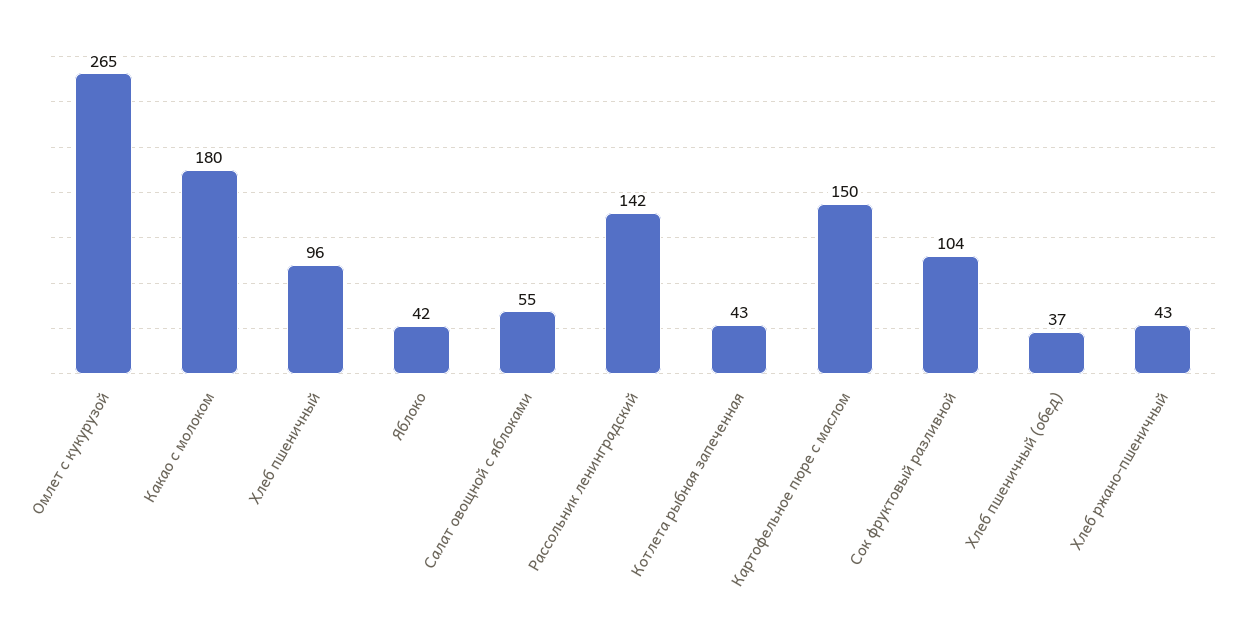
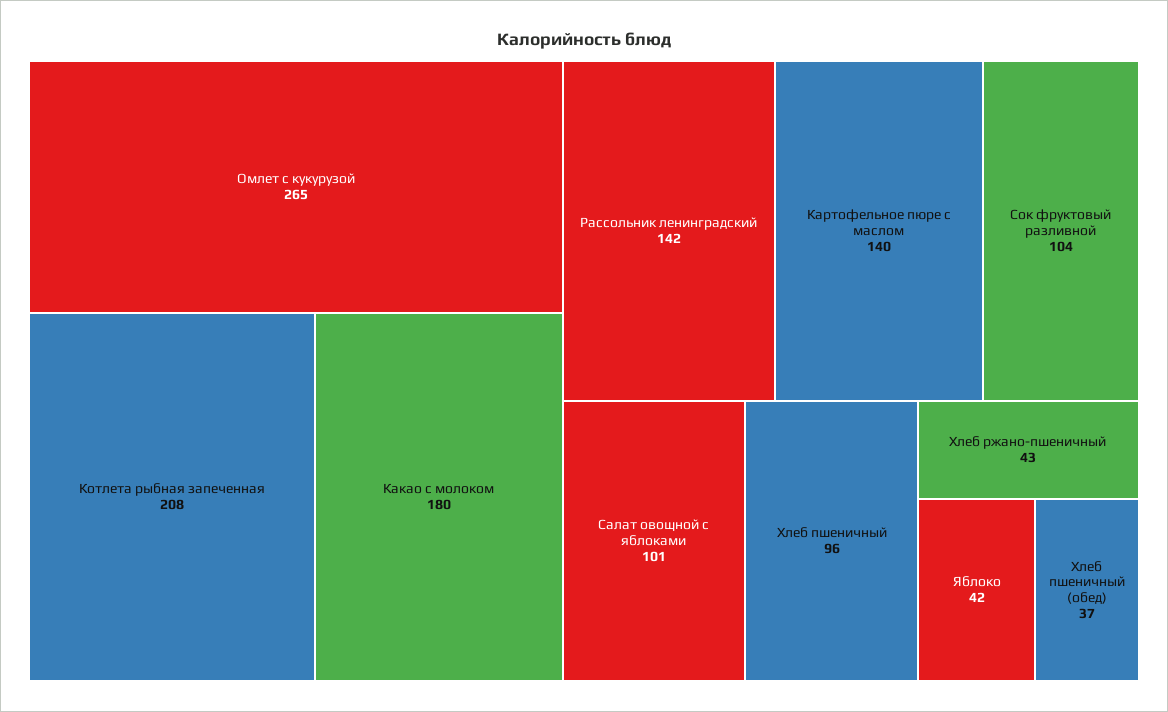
  {
    "Омлет с кукурузой": 265,
    "Какао с молоком": 180,
    "Хлеб пшеничный": 96,
    "Яблоко": 42,
-   "Салат овощной с яблоками": 55,
+   "Салат овощной с яблоками": 101,
    "Рассольник ленинградский": 142,
-   "Котлета рыбная запеченная": 43,
+   "Котлета рыбная запеченная": 208,
-   "Картофельное пюре с маслом": 150,
+   "Картофельное пюре с маслом": 140,
    "Сок фруктовый разливной": 104,
    "Хлеб пшеничный (обед)": 37,
    "Хлеб ржано-пшеничный": 43
  }

